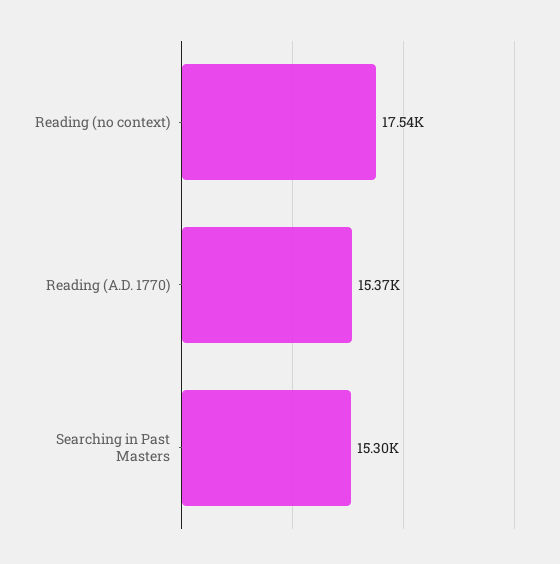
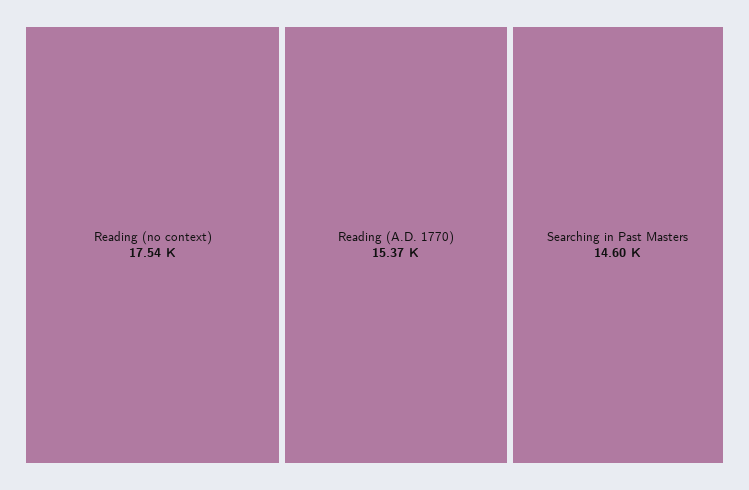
  {
    "Reading (no context)": 17540,
    "Reading (A.D. 1770)": 15370,
-   "Searching in Past Masters": 15300
+   "Searching in Past Masters": 14600
  }

